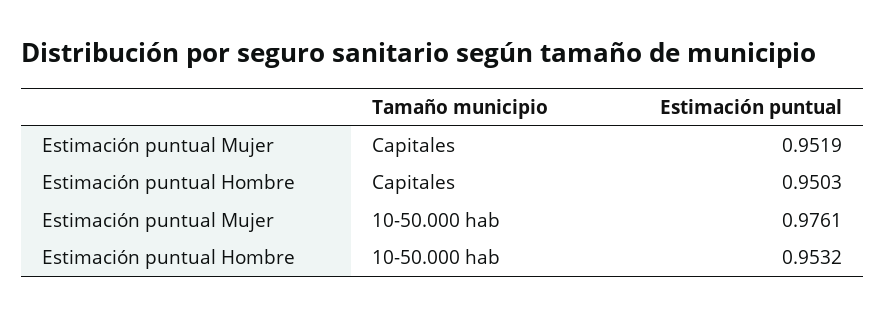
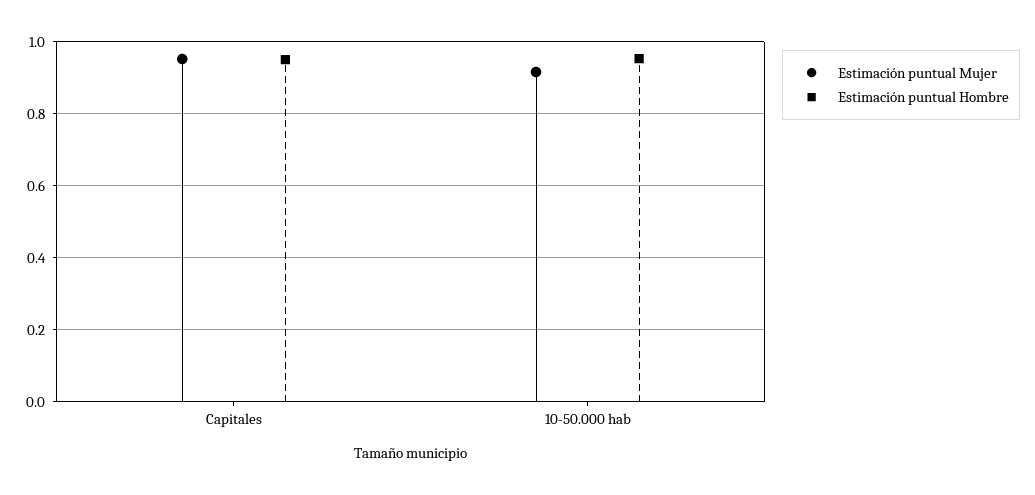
  {
    "Estimación puntual Mujer": {
      "Capitales": 0.9519,
-     "10-50.000 hab": 0.9761
+     "10-50.000 hab": 0.92
    },
    "Estimación puntual Hombre": {
      "Capitales": 0.9503,
      "10-50.000 hab": 0.9532
    }
  }

